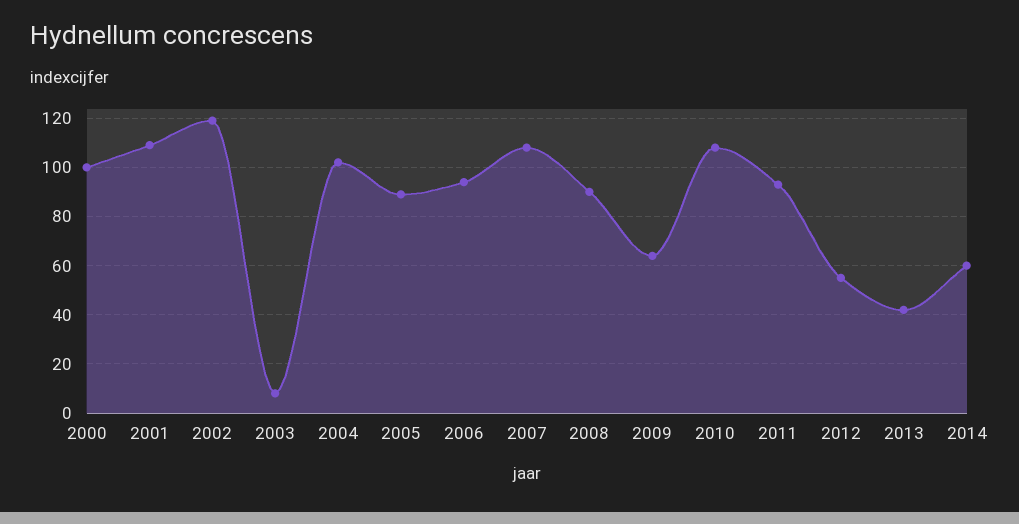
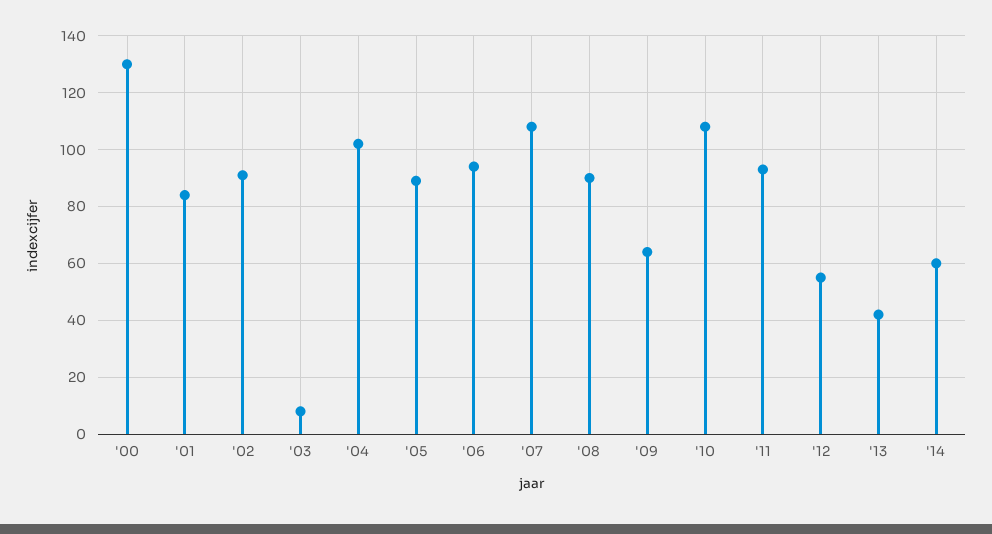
  {
-   "2000": 100,
+   "2000": 130,
-   "2001": 110,
+   "2001": 85,
-   "2002": 120,
+   "2002": 90,
    "2003": 10,
    "2004": 100,
    "2005": 90,
    "2006": 95,
    "2007": 110,
    "2008": 90,
    "2009": 65,
    "2010": 110,
    "2011": 95,
    "2012": 55,
    "2013": 40,
    "2014": 60
  }

